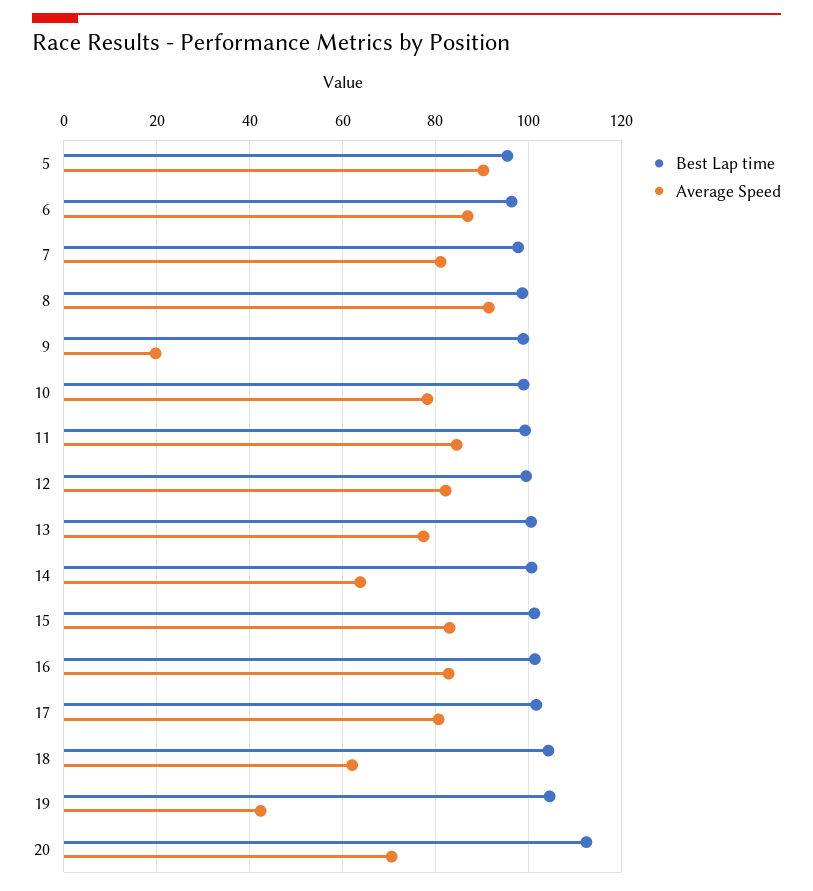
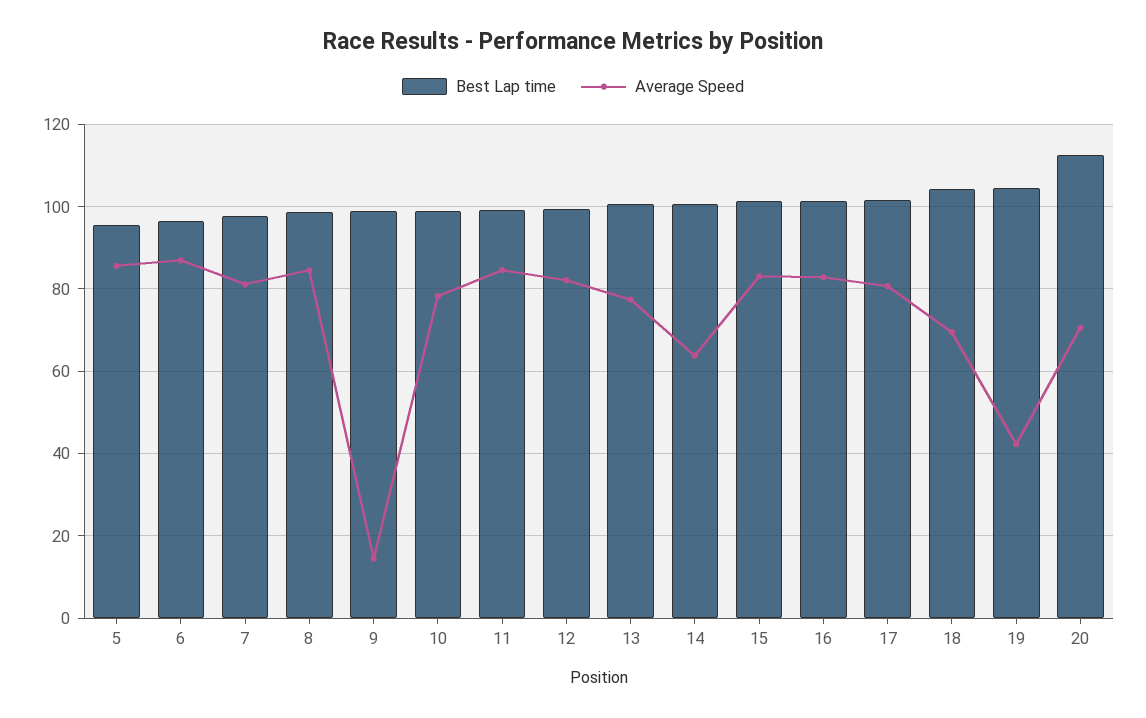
  {
    "Best Lap time": {
      "5": 96,
      "6": 96,
      "7": 98,
      "8": 98,
      "9": 98,
      "10": 100,
      "11": 100,
      "12": 100,
      "13": 100,
      "14": 100,
      "15": 102,
      "16": 102,
      "17": 102,
      "18": 104,
      "19": 104,
      "20": 112
    },
    "Average Speed": {
-     "5": 90,
+     "5": 86,
      "6": 86,
      "7": 82,
-     "8": 92,
+     "8": 84,
-     "9": 20,
+     "9": 14,
      "10": 78,
      "11": 84,
      "12": 82,
      "13": 78,
      "14": 64,
      "15": 84,
      "16": 82,
      "17": 80,
-     "18": 62,
+     "18": 70,
      "19": 42,
      "20": 70
    }
  }

